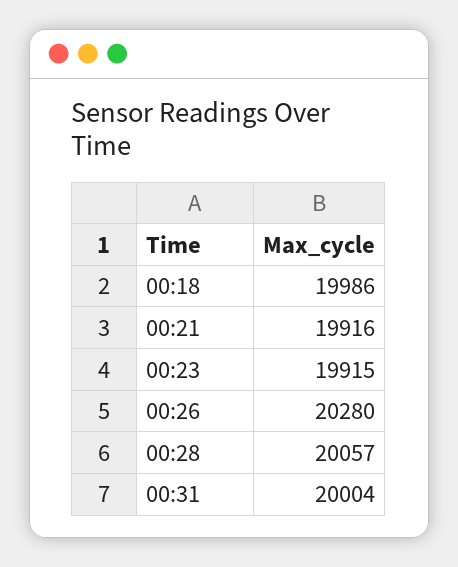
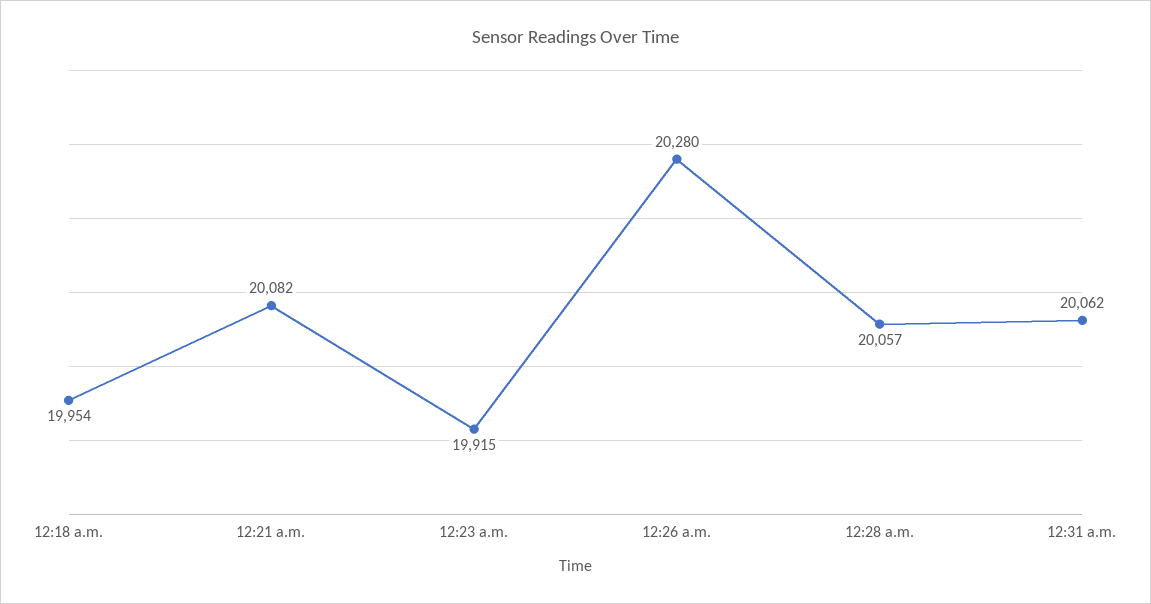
  {
-   "00:18": 19986,
+   "00:18": 19954,
-   "00:21": 19916,
+   "00:21": 20082,
    "00:23": 19915,
    "00:26": 20280,
    "00:28": 20057,
-   "00:31": 20004
+   "00:31": 20062
  }

